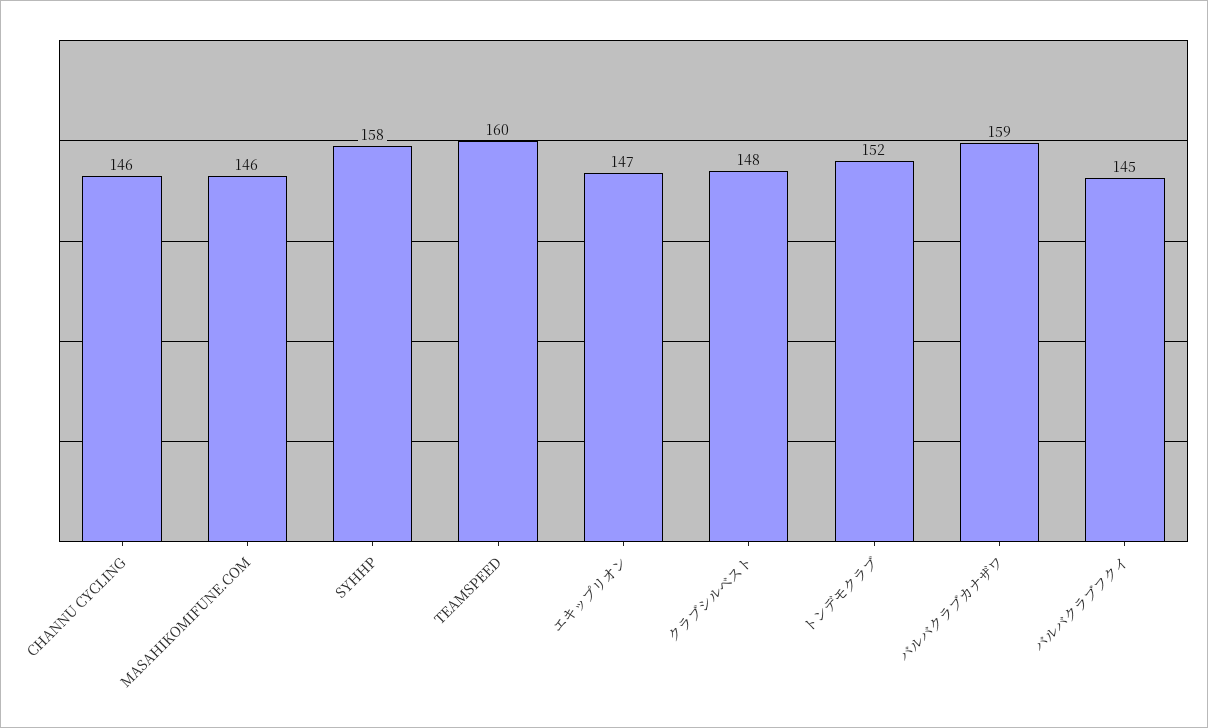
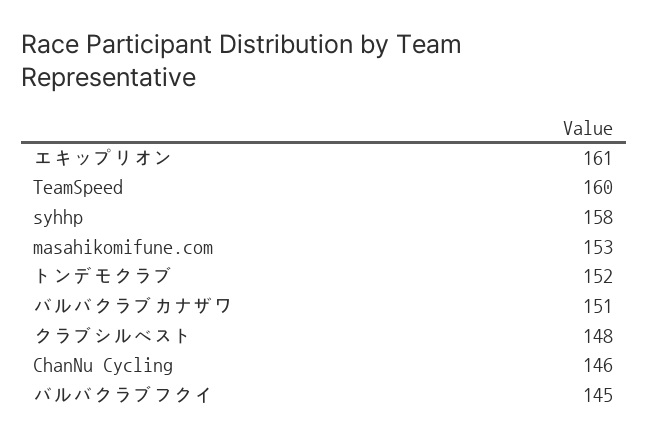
  {
    "CHANNU CYCLING": 146,
-   "MASAHIKOMIFUNE.COM": 146,
+   "MASAHIKOMIFUNE.COM": 153,
    "SYHHP": 158,
    "TEAMSPEED": 160,
-   "エキップリオン": 147,
+   "エキップリオン": 161,
    "クラブシルベスト": 148,
    "トンデモクラブ": 152,
-   "バルバクラブカナザワ": 159,
+   "バルバクラブカナザワ": 151,
    "バルバクラブフクイ": 145
  }

